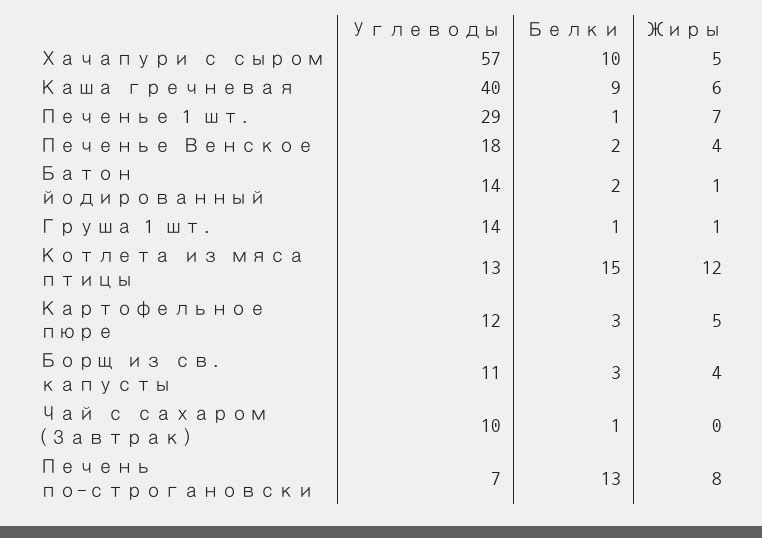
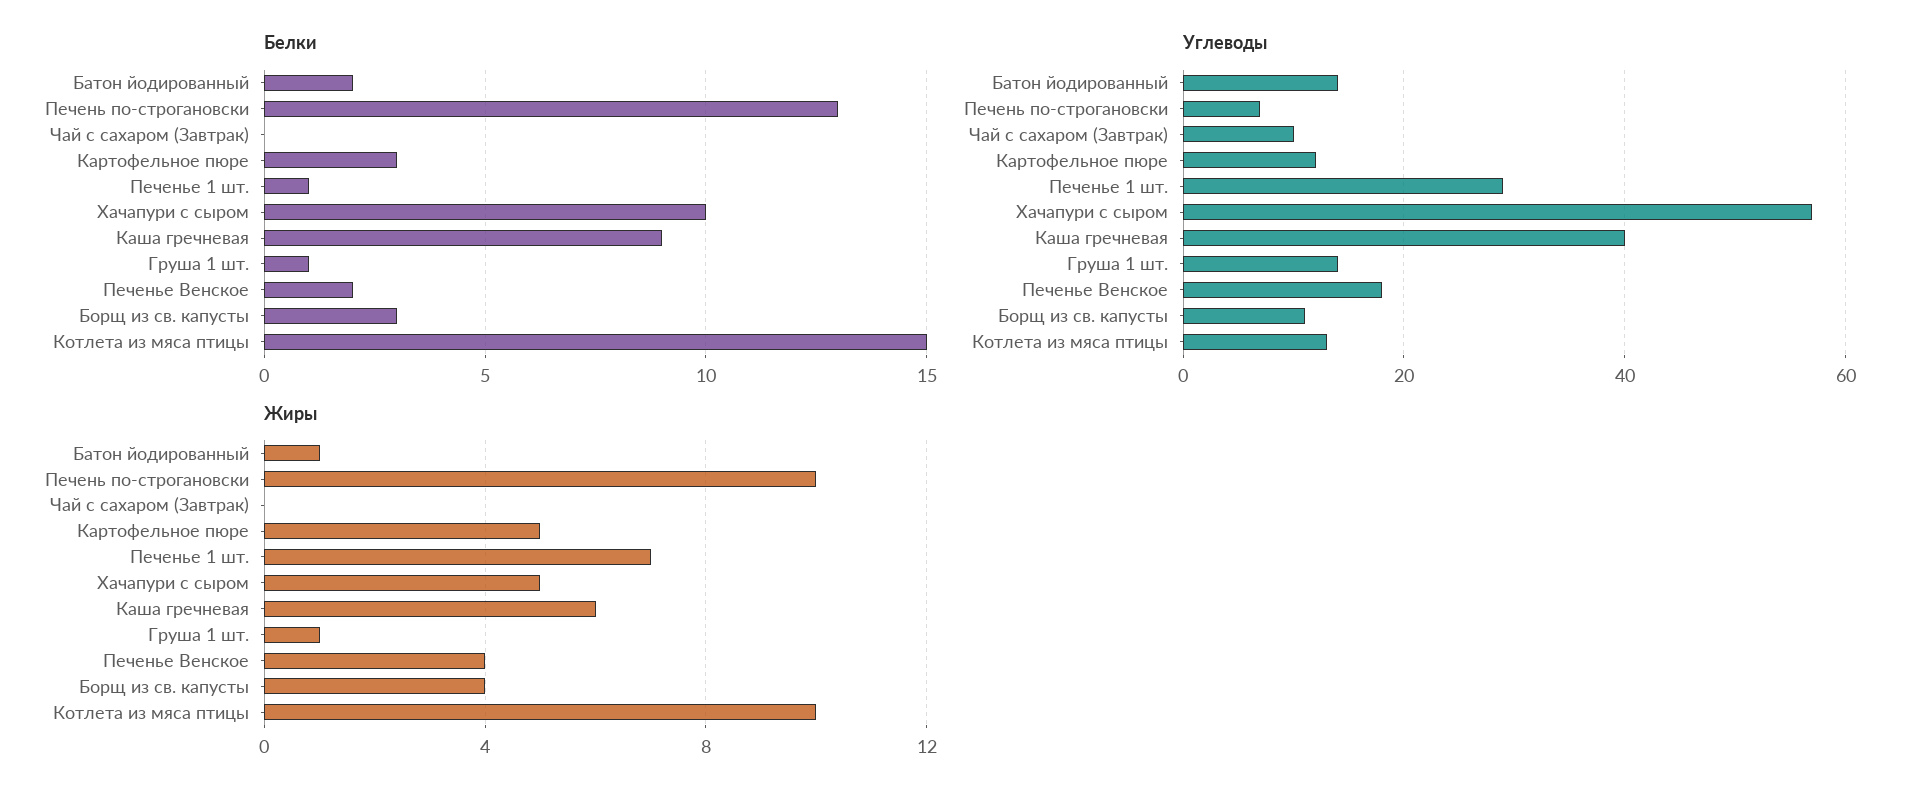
  {
    "Углеводы": {
      "Хачапури с сыром": 57,
      "Каша гречневая": 40,
      "Печенье 1 шт.": 29,
      "Печенье Венское": 18,
      "Батон йодированный": 14,
      "Груша 1 шт.": 14,
      "Котлета из мяса птицы": 13,
      "Картофельное пюре": 12,
      "Борщ из св. капусты": 11,
      "Чай с сахаром (Завтрак)": 10,
      "Печень по-строгановски": 7
    },
    "Белки": {
      "Хачапури с сыром": 10,
      "Каша гречневая": 9,
      "Печенье 1 шт.": 1,
      "Печенье Венское": 2,
      "Батон йодированный": 2,
      "Груша 1 шт.": 1,
      "Котлета из мяса птицы": 15,
      "Картофельное пюре": 3,
      "Борщ из св. капусты": 3,
-     "Чай с сахаром (Завтрак)": 1,
+     "Чай с сахаром (Завтрак)": 0,
      "Печень по-строгановски": 13
    },
    "Жиры": {
      "Хачапури с сыром": 5,
      "Каша гречневая": 6,
      "Печенье 1 шт.": 7,
      "Печенье Венское": 4,
      "Батон йодированный": 1,
      "Груша 1 шт.": 1,
-     "Котлета из мяса птицы": 12,
+     "Котлета из мяса птицы": 10,
      "Картофельное пюре": 5,
      "Борщ из св. капусты": 4,
      "Чай с сахаром (Завтрак)": 0,
-     "Печень по-строгановски": 8
+     "Печень по-строгановски": 10
    }
  }

